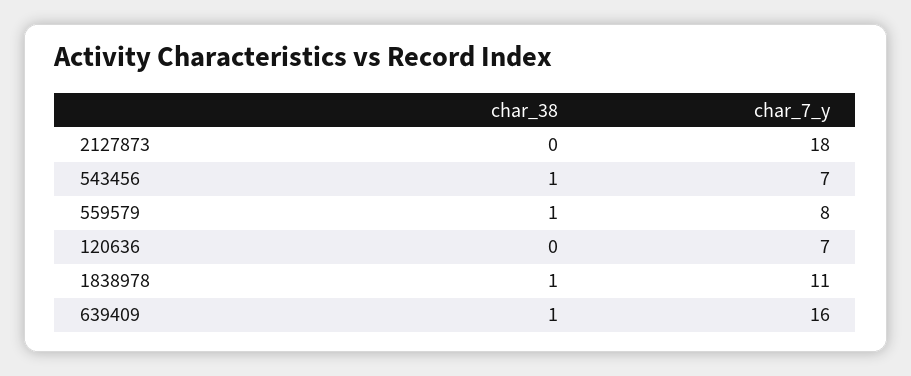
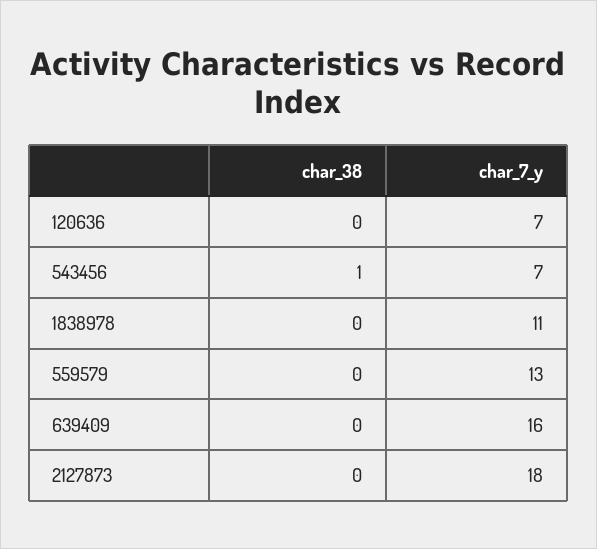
  {
    "char_38": {
      "2127873": 0,
      "543456": 1,
-     "559579": 1,
+     "559579": 0,
      "120636": 0,
-     "1838978": 1,
+     "1838978": 0,
-     "639409": 1
+     "639409": 0
    },
    "char_7_y": {
      "2127873": 18,
      "543456": 7,
-     "559579": 8,
+     "559579": 13,
      "120636": 7,
      "1838978": 11,
      "639409": 16
    }
  }

